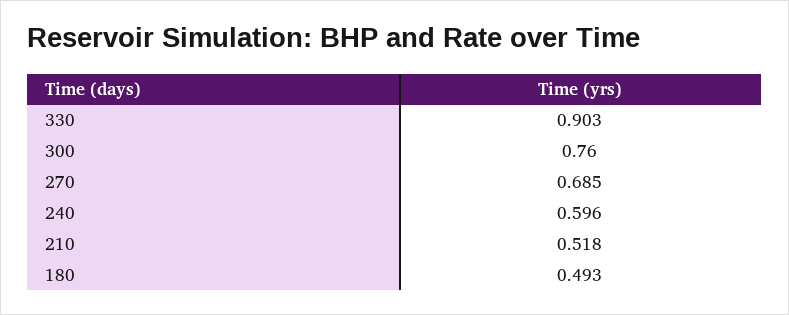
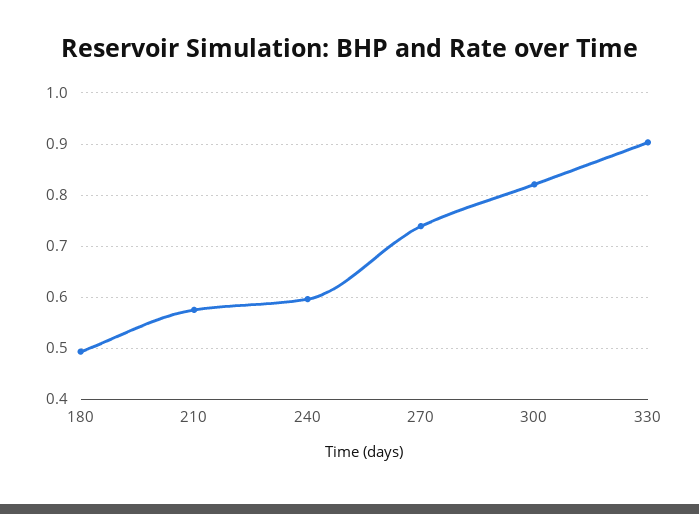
  {
    "330": 0.903,
-   "300": 0.76,
+   "300": 0.82,
-   "270": 0.685,
+   "270": 0.74,
    "240": 0.596,
-   "210": 0.518,
+   "210": 0.58,
    "180": 0.493
  }

